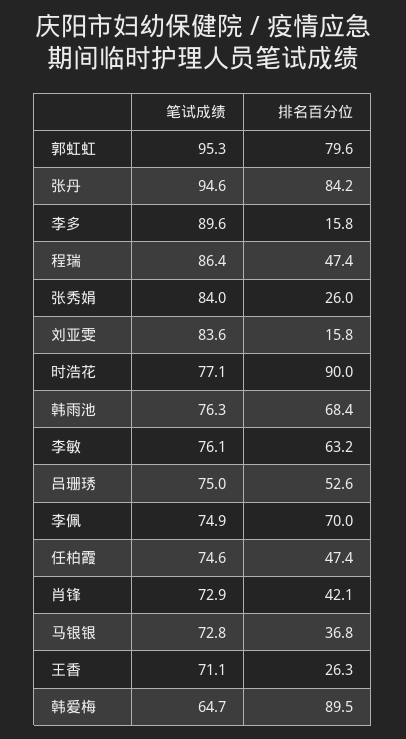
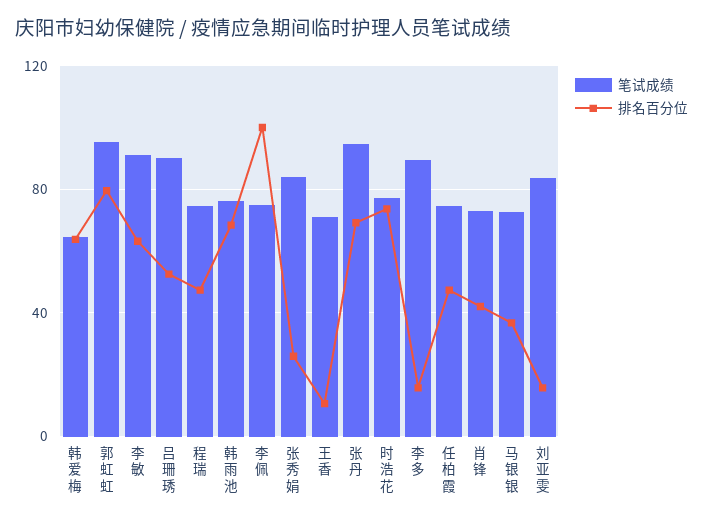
  {
    "笔试成绩": {
      "郭虹虹": 95.3,
      "张丹": 94.6,
      "李多": 89.6,
-     "程瑞": 86.4,
+     "程瑞": 75,
      "张秀娟": 84,
      "刘亚雯": 83.6,
      "时浩花": 77.1,
      "韩雨池": 76.3,
-     "李敏": 76.1,
+     "李敏": 90,
-     "吕珊琇": 75,
+     "吕珊琇": 90,
      "李佩": 74.9,
      "任柏霞": 74.6,
      "肖锋": 72.9,
      "马银银": 72.8,
      "王香": 71.1,
      "韩爱梅": 64.7
    },
    "排名百分位": {
      "郭虹虹": 79.6,
-     "张丹": 84.2,
+     "张丹": 70,
      "李多": 15.8,
      "程瑞": 47.4,
      "张秀娟": 26,
      "刘亚雯": 15.8,
-     "时浩花": 90,
+     "时浩花": 75,
      "韩雨池": 68.4,
      "李敏": 63.2,
      "吕珊琇": 52.6,
-     "李佩": 70,
+     "李佩": 100,
      "任柏霞": 47.4,
      "肖锋": 42.1,
      "马银银": 36.8,
-     "王香": 26.3,
+     "王香": 10,
-     "韩爱梅": 89.5
+     "韩爱梅": 65
    }
  }

